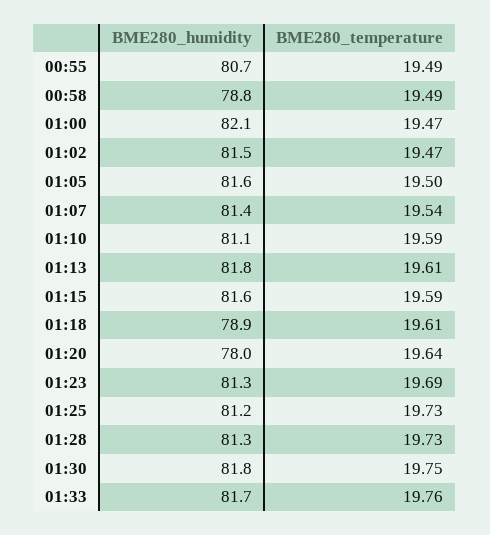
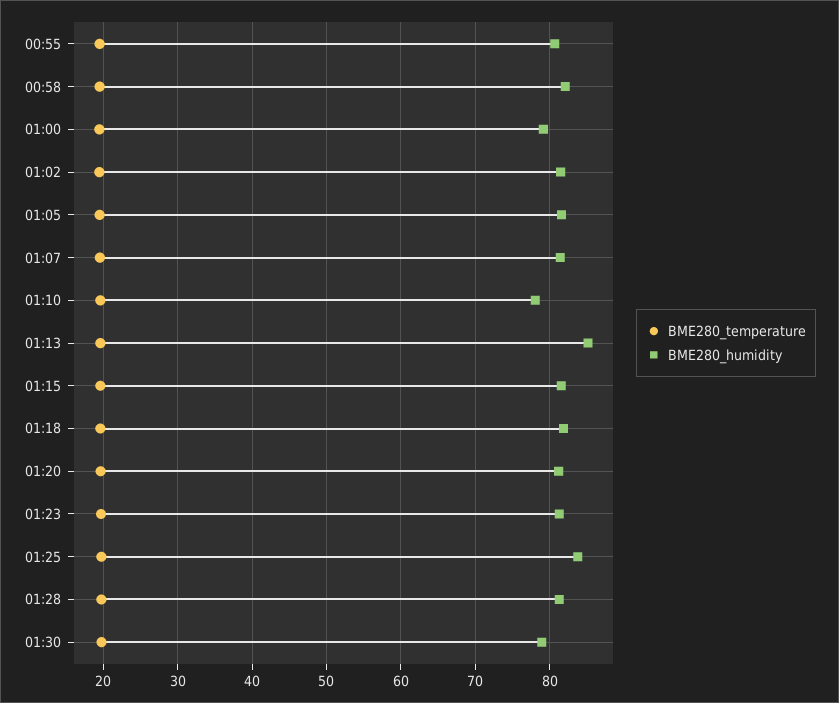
  {
    "BME280_humidity": {
      "00:55": 80.7,
-     "00:58": 78.8,
+     "00:58": 82,
-     "01:00": 82.1,
+     "01:00": 79,
      "01:02": 81.5,
      "01:05": 81.6,
      "01:07": 81.4,
-     "01:10": 81.1,
+     "01:10": 78,
-     "01:13": 81.8,
+     "01:13": 85,
      "01:15": 81.6,
-     "01:18": 78.9,
+     "01:18": 82,
-     "01:20": 78,
+     "01:20": 81,
      "01:23": 81.3,
-     "01:25": 81.2,
+     "01:25": 84,
      "01:28": 81.3,
-     "01:30": 81.8,
+     "01:30": 79
-     "01:33": 81.7
    },
    "BME280_temperature": {
      "00:55": 19.49,
      "00:58": 19.49,
      "01:00": 19.47,
      "01:02": 19.47,
      "01:05": 19.5,
      "01:07": 19.54,
      "01:10": 19.59,
      "01:13": 19.61,
      "01:15": 19.59,
      "01:18": 19.61,
      "01:20": 19.64,
      "01:23": 19.69,
      "01:25": 19.73,
      "01:28": 19.73,
-     "01:30": 19.75,
+     "01:30": 19.75
-     "01:33": 19.76
    }
  }

